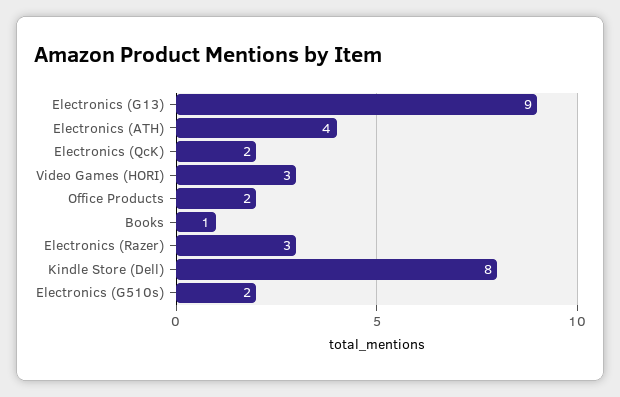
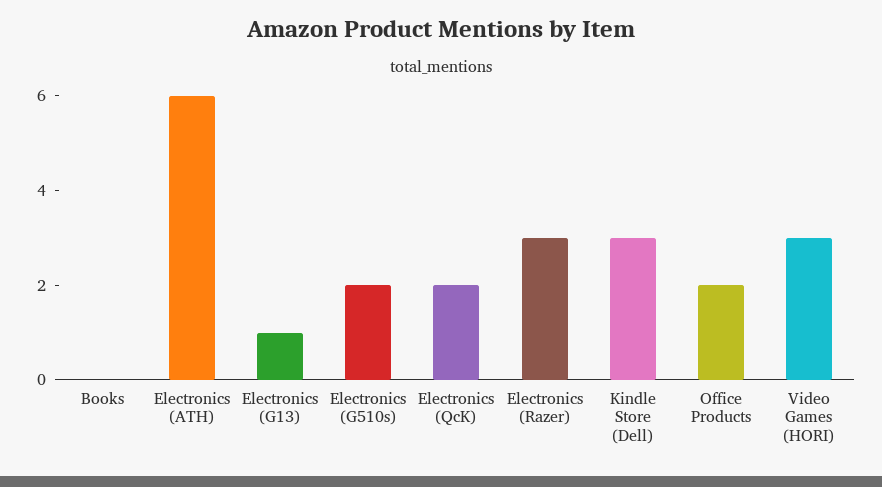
  {
-   "Electronics (G13)": 9,
+   "Electronics (G13)": 1,
-   "Electronics (ATH)": 4,
+   "Electronics (ATH)": 6,
    "Electronics (QcK)": 2,
    "Video Games (HORI)": 3,
    "Office Products": 2,
-   "Books": 1,
+   "Books": 0,
    "Electronics (Razer)": 3,
-   "Kindle Store (Dell)": 8,
+   "Kindle Store (Dell)": 3,
    "Electronics (G510s)": 2
  }

